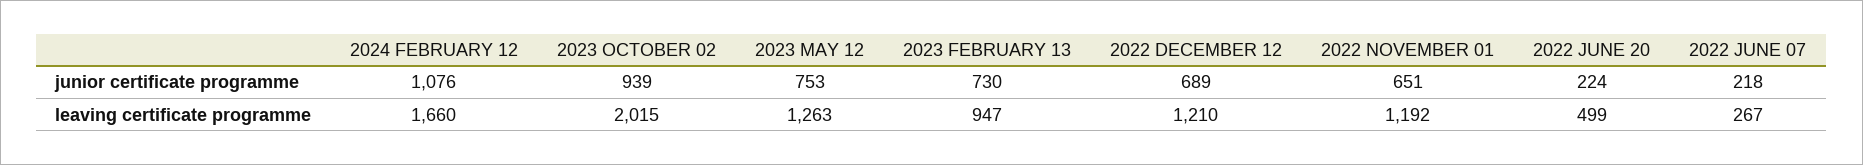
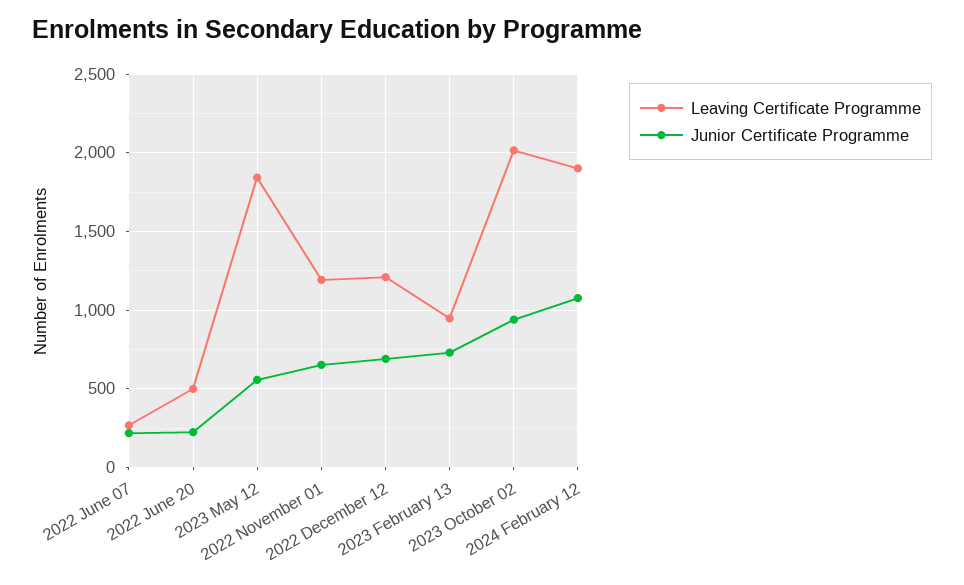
  {
    "junior certificate programme": {
      "2024 FEBRUARY 12": 1076,
      "2023 OCTOBER 02": 939,
-     "2023 MAY 12": 753,
+     "2023 MAY 12": 550,
      "2023 FEBRUARY 13": 730,
      "2022 DECEMBER 12": 689,
      "2022 NOVEMBER 01": 651,
      "2022 JUNE 20": 224,
      "2022 JUNE 07": 218
    },
    "leaving certificate programme": {
-     "2024 FEBRUARY 12": 1660,
+     "2024 FEBRUARY 12": 1900,
      "2023 OCTOBER 02": 2015,
-     "2023 MAY 12": 1263,
+     "2023 MAY 12": 1850,
      "2023 FEBRUARY 13": 947,
      "2022 DECEMBER 12": 1210,
      "2022 NOVEMBER 01": 1192,
      "2022 JUNE 20": 499,
      "2022 JUNE 07": 267
    }
  }

